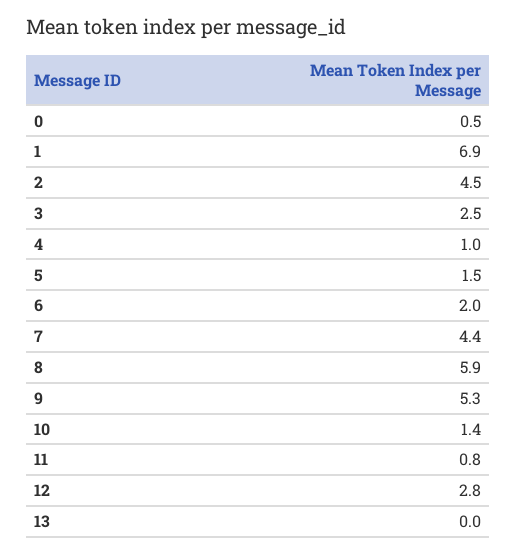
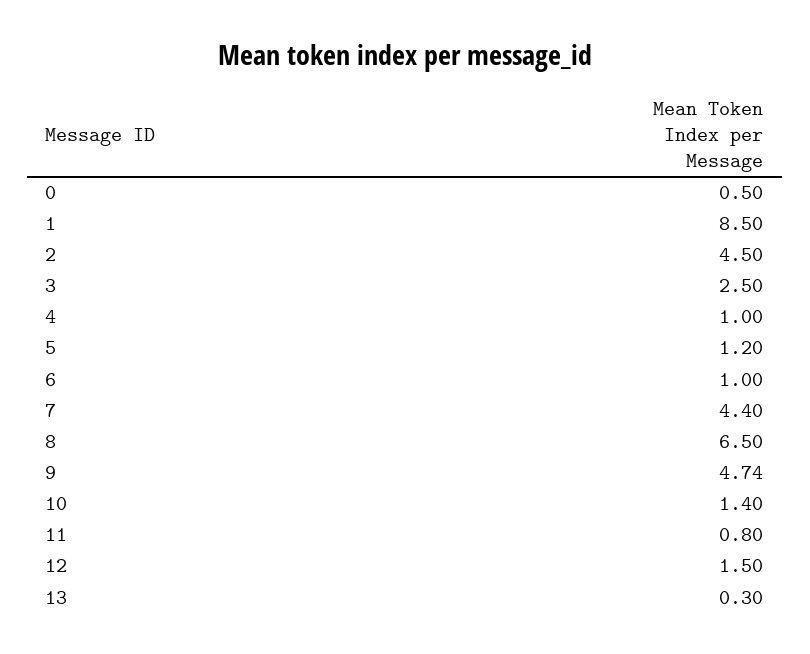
  {
    "0": 0.5,
-   "1": 6.9,
+   "1": 8.5,
    "2": 4.5,
    "3": 2.5,
    "4": 1,
-   "5": 1.5,
+   "5": 1.2,
-   "6": 2,
+   "6": 1,
    "7": 4.4,
-   "8": 5.9,
+   "8": 6.5,
-   "9": 5.3,
+   "9": 4.74,
    "10": 1.4,
    "11": 0.8,
-   "12": 2.8,
+   "12": 1.5,
-   "13": 0
+   "13": 0.3
  }

